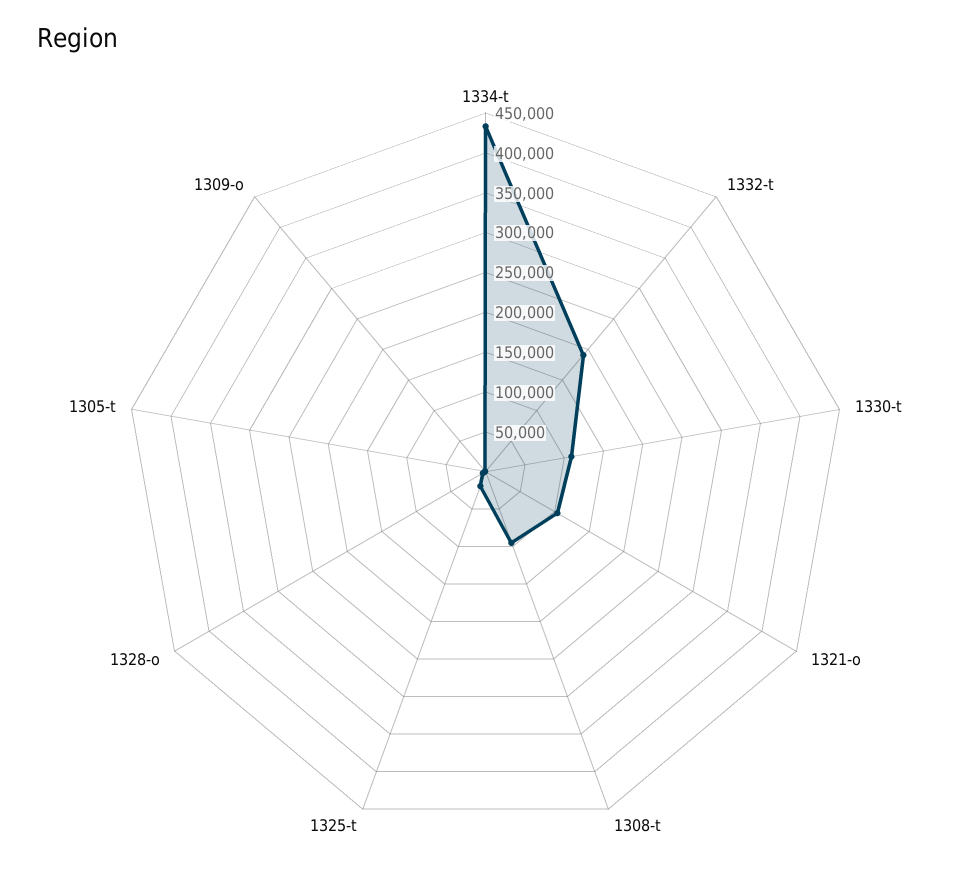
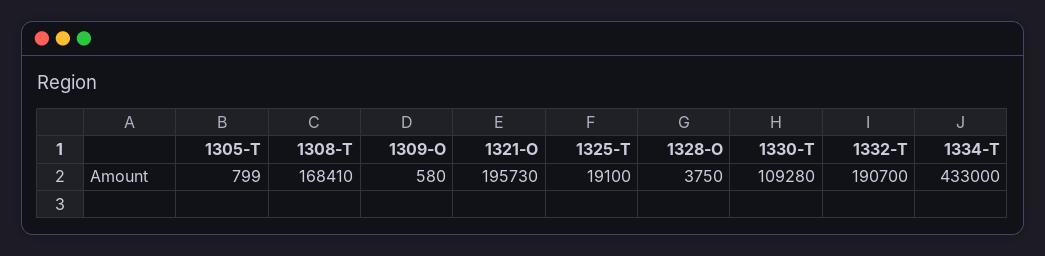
  {
    "1334-t": 433000,
    "1332-t": 190700,
    "1330-t": 109280,
-   "1321-o": 100000,
+   "1321-o": 195730,
-   "1308-t": 100000,
+   "1308-t": 168410,
    "1325-t": 19100,
    "1328-o": 3750,
    "1305-t": 799,
    "1309-o": 580
  }

